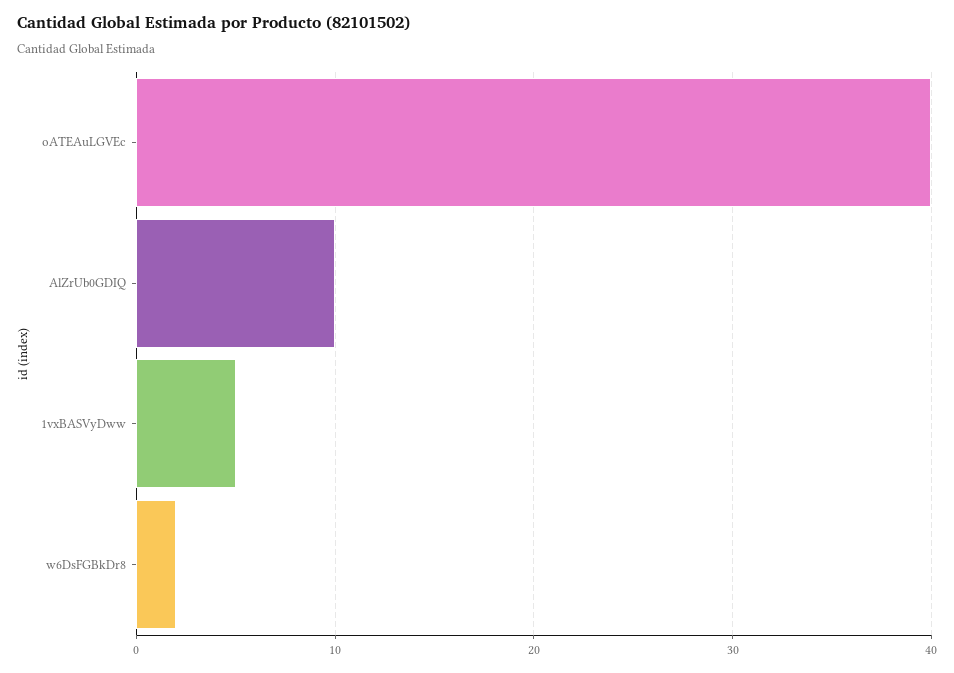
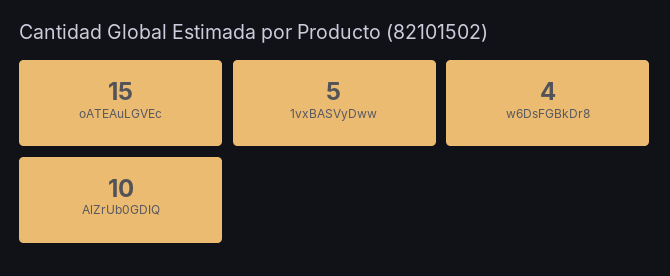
  {
-   "oATEAuLGVEc": 40,
+   "oATEAuLGVEc": 15,
    "AlZrUb0GDIQ": 10,
    "1vxBASVyDww": 5,
-   "w6DsFGBkDr8": 2
+   "w6DsFGBkDr8": 4
  }

